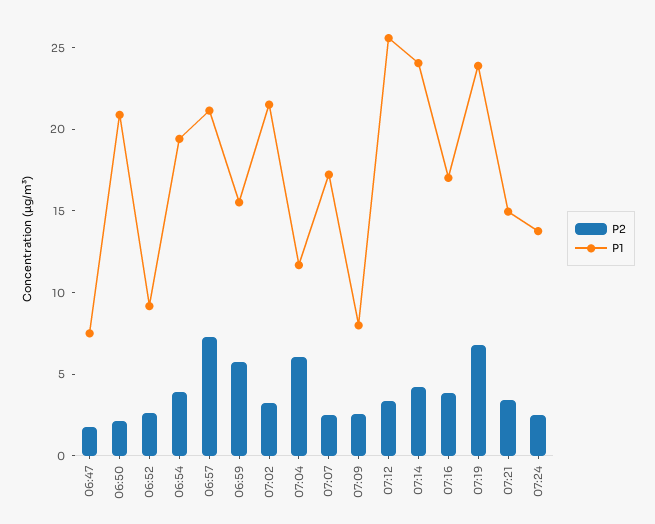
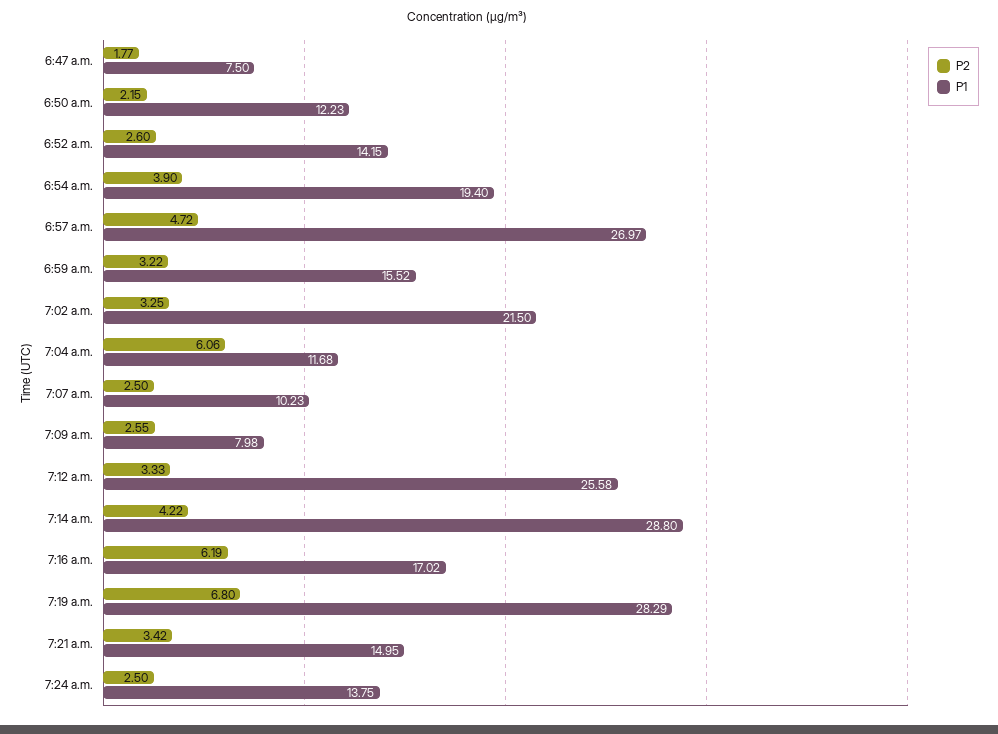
  {
    "P2": {
      "06:47": 1.77,
      "06:50": 2.15,
      "06:52": 2.6,
      "06:54": 3.9,
-     "06:57": 7,
+     "06:57": 4.72,
-     "06:59": 6,
+     "06:59": 3.22,
      "07:02": 3.25,
      "07:04": 6.06,
      "07:07": 2.5,
      "07:09": 2.55,
      "07:12": 3.33,
      "07:14": 4.22,
-     "07:16": 4,
+     "07:16": 6.19,
      "07:19": 6.8,
      "07:21": 3.42,
      "07:24": 2.5
    },
    "P1": {
      "06:47": 7.5,
-     "06:50": 21,
+     "06:50": 12.23,
-     "06:52": 9,
+     "06:52": 14.15,
      "06:54": 19.4,
-     "06:57": 21,
+     "06:57": 26.97,
      "06:59": 15.52,
      "07:02": 21.5,
      "07:04": 11.68,
-     "07:07": 17,
+     "07:07": 10.23,
      "07:09": 7.98,
      "07:12": 25.58,
-     "07:14": 24,
+     "07:14": 28.8,
      "07:16": 17.02,
-     "07:19": 24,
+     "07:19": 28.29,
      "07:21": 14.95,
      "07:24": 13.75
    }
  }

